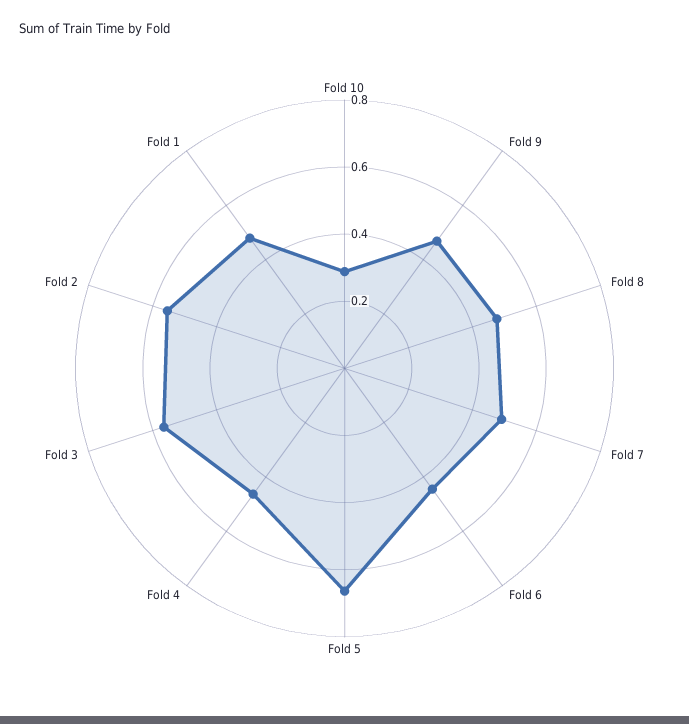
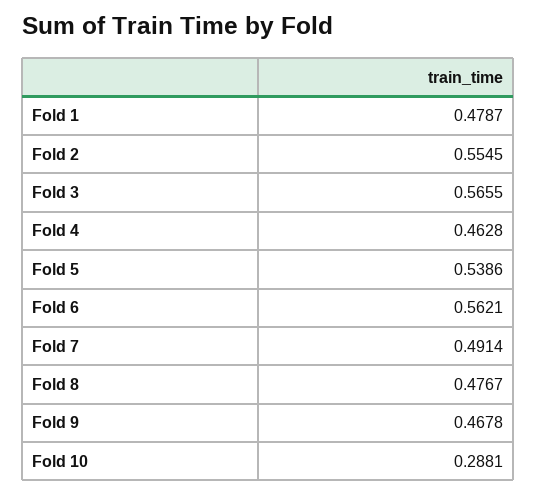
  {
    "Fold 10": 0.2881,
    "Fold 9": 0.4678,
    "Fold 8": 0.4767,
    "Fold 7": 0.4914,
-   "Fold 6": 0.45,
+   "Fold 6": 0.5621,
-   "Fold 5": 0.65,
+   "Fold 5": 0.5386,
    "Fold 4": 0.4628,
    "Fold 3": 0.5655,
    "Fold 2": 0.5545,
    "Fold 1": 0.4787
  }

